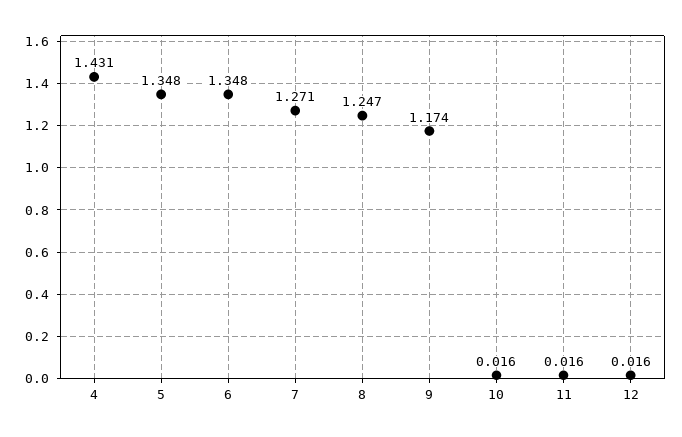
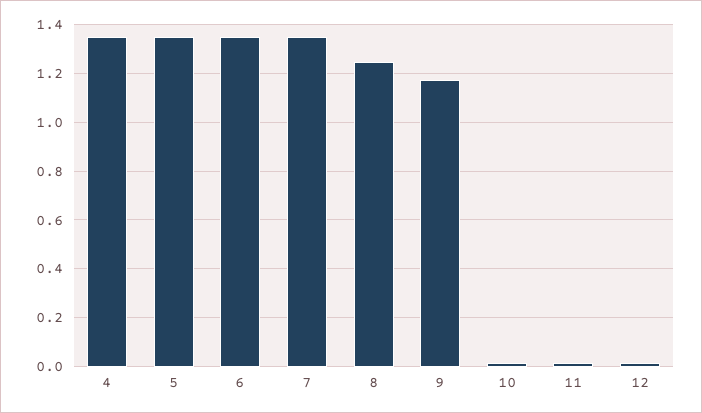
  {
-   "4": 1.431,
+   "4": 1.35,
    "5": 1.348,
    "6": 1.348,
-   "7": 1.271,
+   "7": 1.35,
    "8": 1.247,
    "9": 1.174,
    "10": 0.016,
    "11": 0.016,
    "12": 0.016
  }

